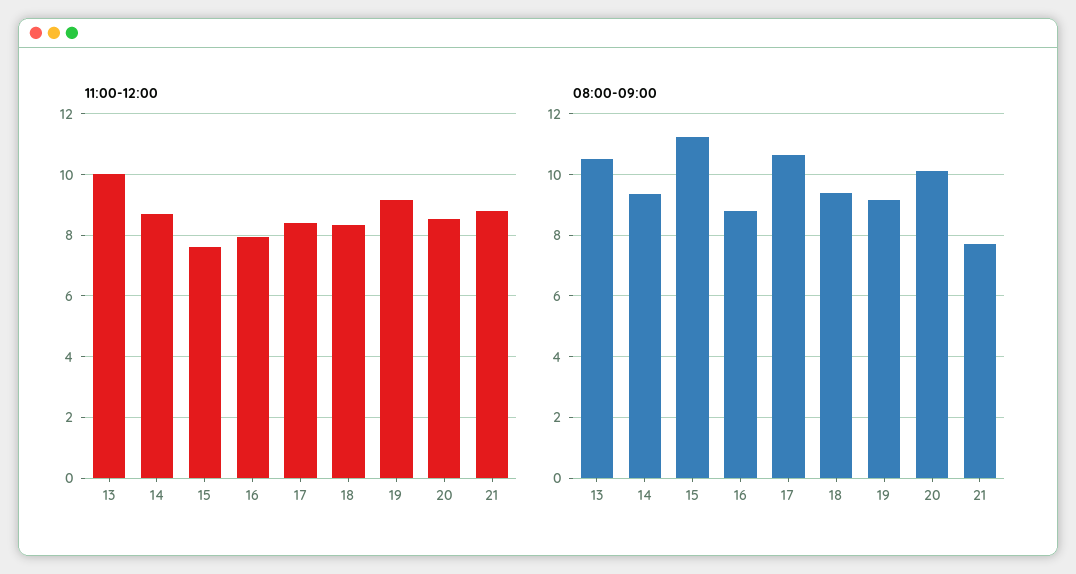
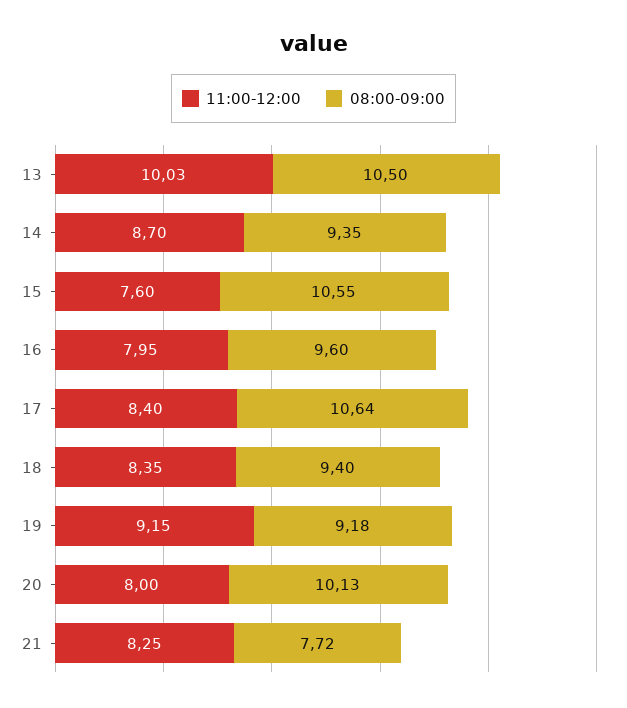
  {
    "11:00-12:00": {
      "13": 10.03,
      "14": 8.7,
      "15": 7.6,
      "16": 7.95,
      "17": 8.4,
      "18": 8.35,
      "19": 9.15,
-     "20": 8.6,
+     "20": 8,
-     "21": 8.8
+     "21": 8.25
    },
    "08:00-09:00": {
      "13": 10.5,
      "14": 9.35,
-     "15": 11.2,
+     "15": 10.55,
-     "16": 8.8,
+     "16": 9.6,
      "17": 10.64,
      "18": 9.4,
      "19": 9.18,
      "20": 10.13,
      "21": 7.72
    }
  }

